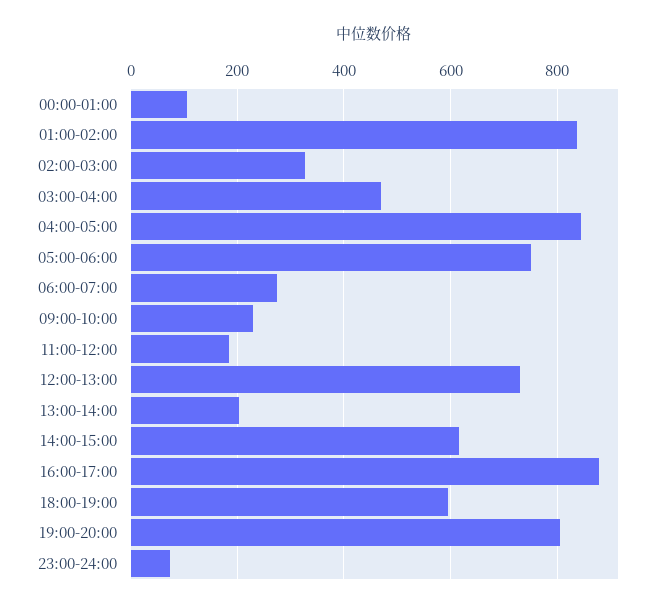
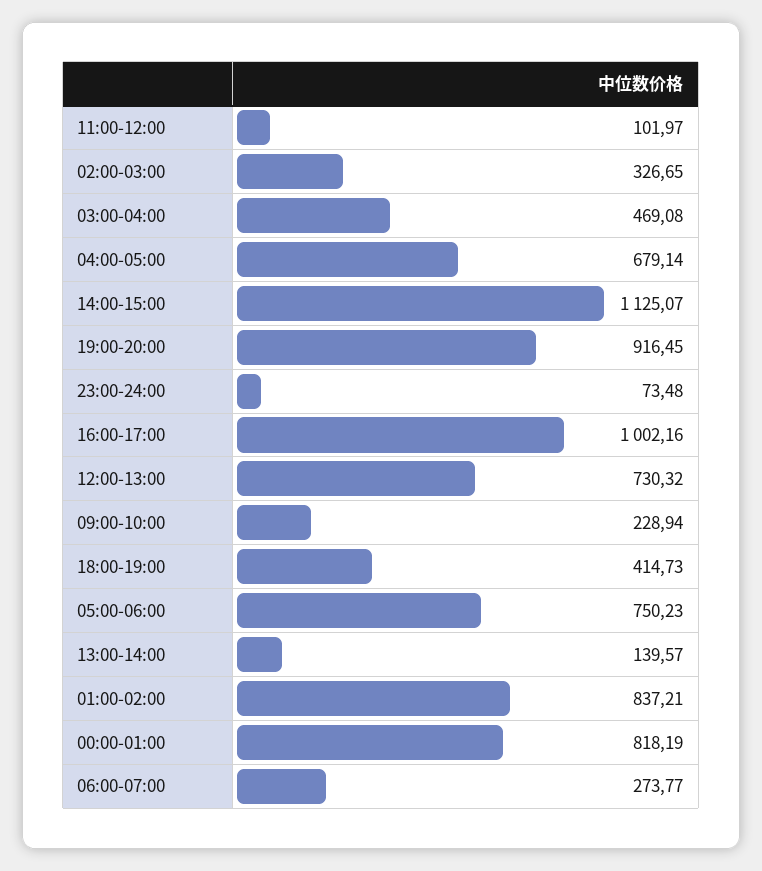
  {
-   "00:00-01:00": 100,
+   "00:00-01:00": 818.19,
    "01:00-02:00": 837.21,
    "02:00-03:00": 326.65,
    "03:00-04:00": 469.08,
-   "04:00-05:00": 840,
+   "04:00-05:00": 679.14,
    "05:00-06:00": 750.23,
    "06:00-07:00": 273.77,
    "09:00-10:00": 228.94,
-   "11:00-12:00": 180,
+   "11:00-12:00": 101.97,
    "12:00-13:00": 730.32,
-   "13:00-14:00": 200,
+   "13:00-14:00": 139.57,
-   "14:00-15:00": 620,
+   "14:00-15:00": 1125.07,
-   "16:00-17:00": 880,
+   "16:00-17:00": 1002.16,
-   "18:00-19:00": 600,
+   "18:00-19:00": 414.73,
-   "19:00-20:00": 800,
+   "19:00-20:00": 916.45,
    "23:00-24:00": 73.48
  }

